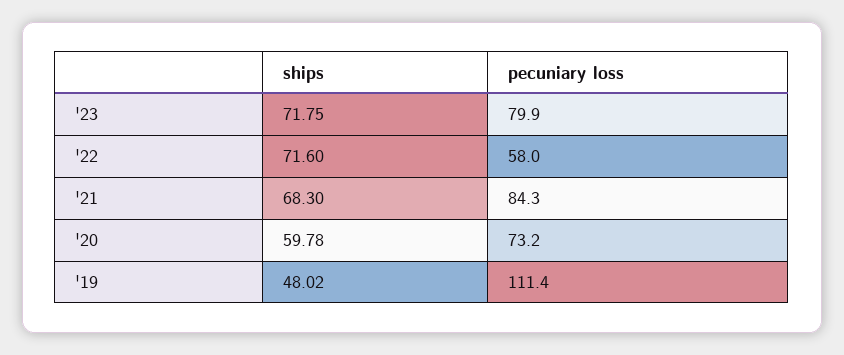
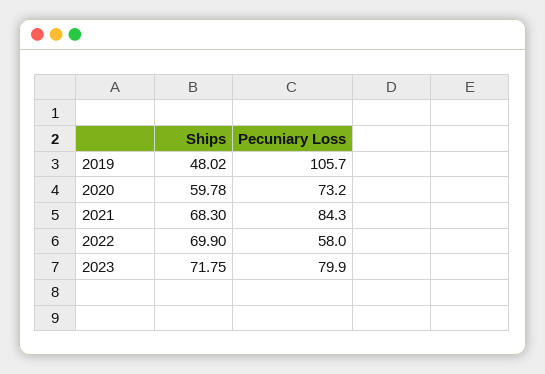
  {
    "ships": {
      "'23": 71.75,
-     "'22": 71.6,
+     "'22": 69.9,
      "'21": 68.3,
      "'20": 59.78,
      "'19": 48.02
    },
    "pecuniary loss": {
      "'23": 79.9,
      "'22": 58,
      "'21": 84.3,
      "'20": 73.2,
-     "'19": 111.4
+     "'19": 105.7
    }
  }

